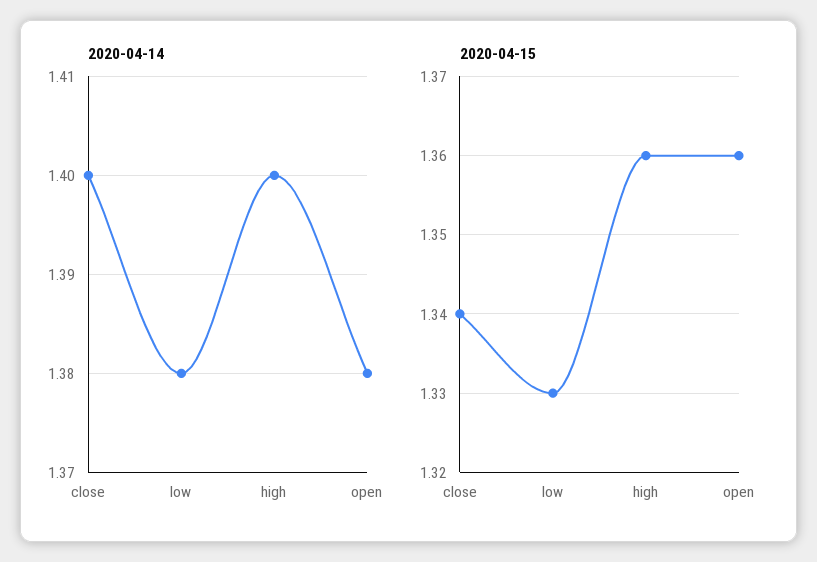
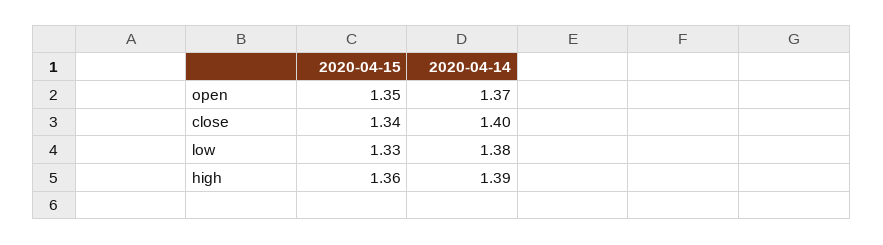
  {
    "2020-04-14": {
      "close": 1.4,
      "low": 1.38,
-     "high": 1.4,
+     "high": 1.39,
-     "open": 1.38
+     "open": 1.37
    },
    "2020-04-15": {
      "close": 1.34,
      "low": 1.33,
      "high": 1.36,
-     "open": 1.36
+     "open": 1.35
    }
  }

